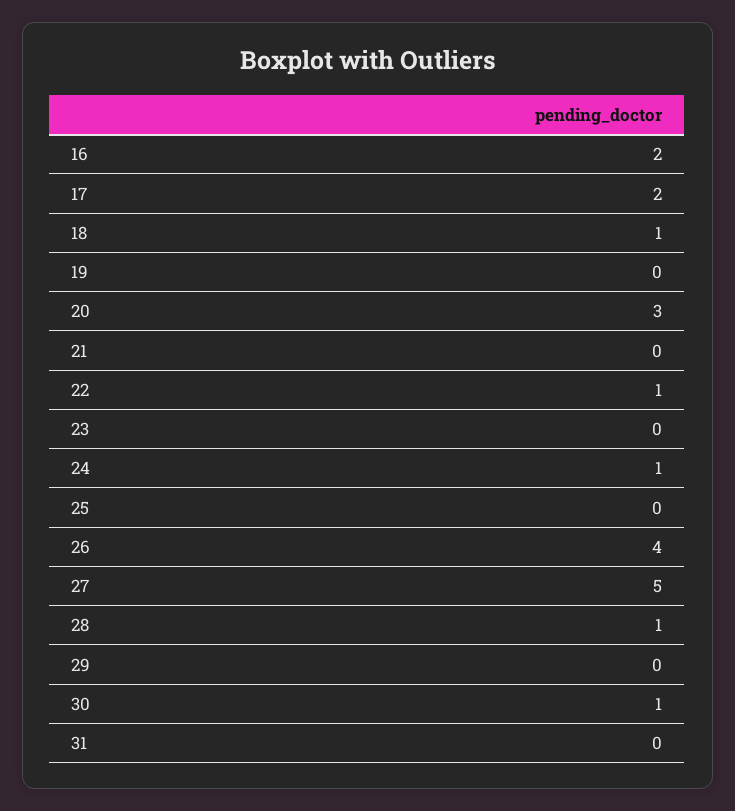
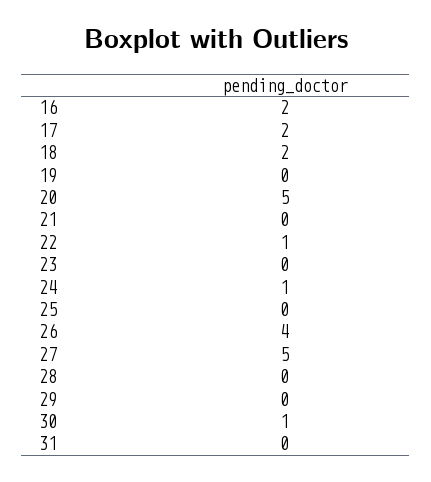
  {
    "16": 2,
    "17": 2,
-   "18": 1,
+   "18": 2,
    "19": 0,
-   "20": 3,
+   "20": 5,
    "21": 0,
    "22": 1,
    "23": 0,
    "24": 1,
    "25": 0,
    "26": 4,
    "27": 5,
-   "28": 1,
+   "28": 0,
    "29": 0,
    "30": 1,
    "31": 0
  }

